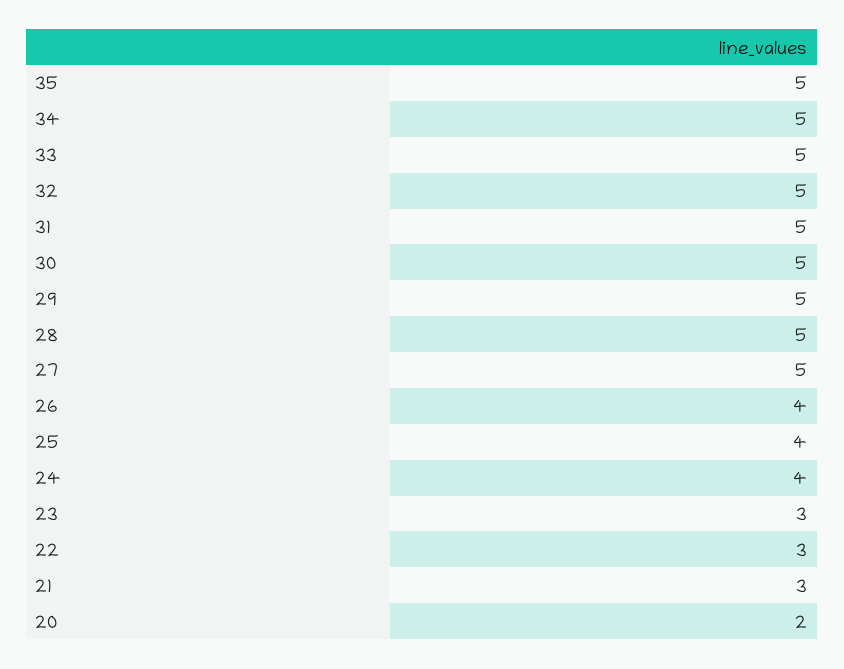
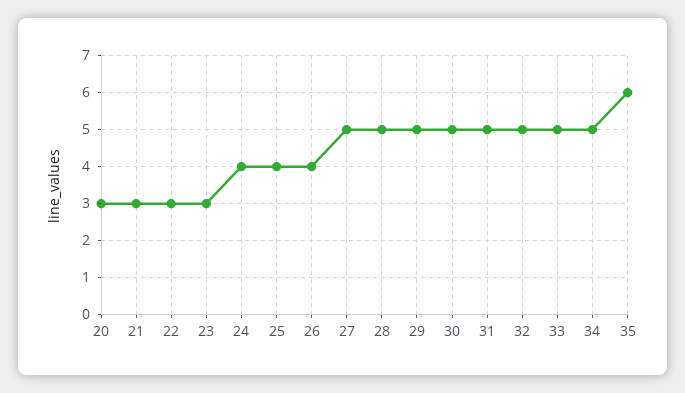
  {
-   "35": 5,
+   "35": 6,
    "34": 5,
    "33": 5,
    "32": 5,
    "31": 5,
    "30": 5,
    "29": 5,
    "28": 5,
    "27": 5,
    "26": 4,
    "25": 4,
    "24": 4,
    "23": 3,
    "22": 3,
    "21": 3,
-   "20": 2
+   "20": 3
  }

